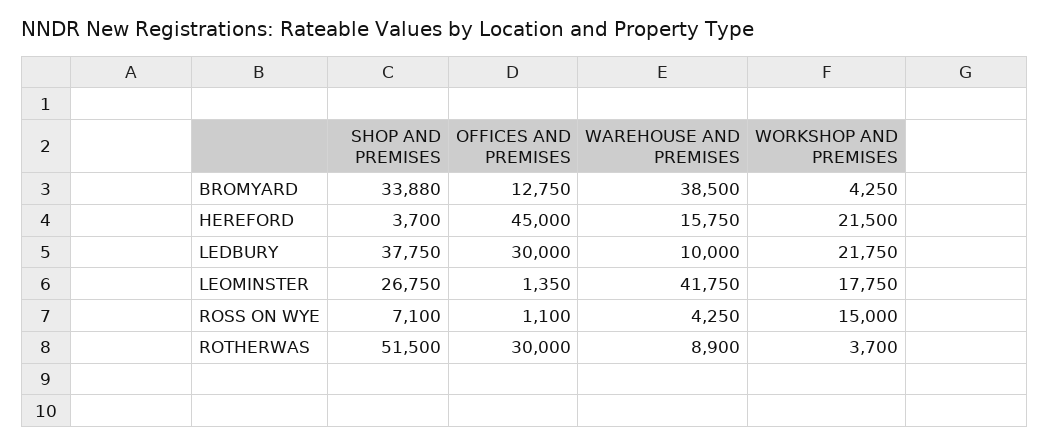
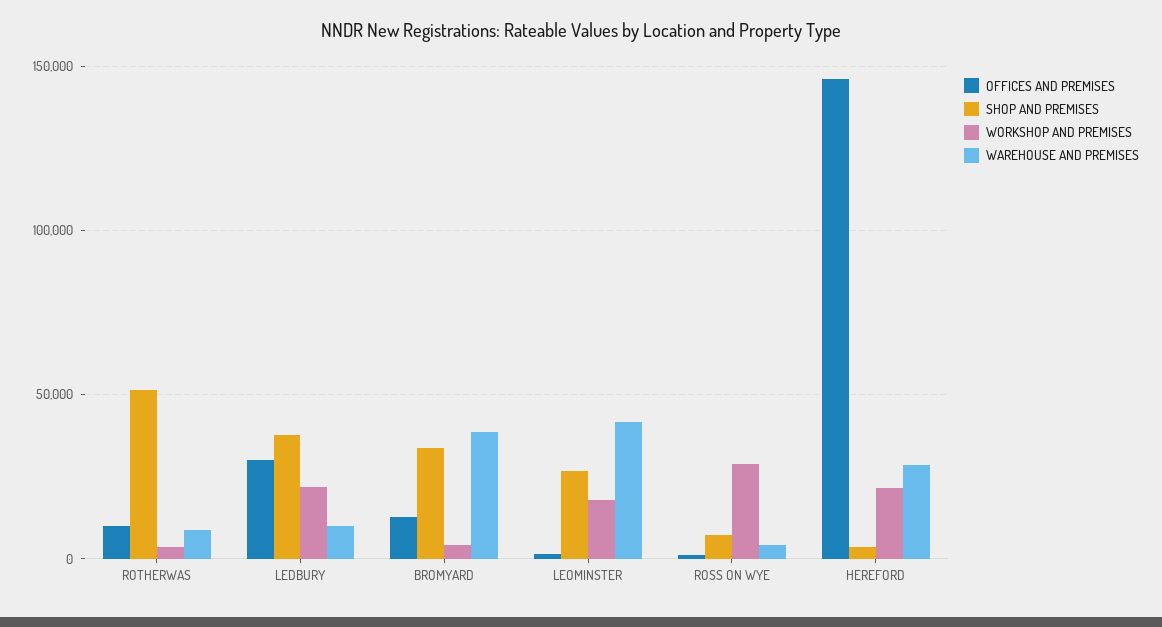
  {
    "SHOP AND PREMISES": {
      "BROMYARD": 33880,
      "HEREFORD": 3700,
      "LEDBURY": 37750,
      "LEOMINSTER": 26750,
      "ROSS ON WYE": 7100,
      "ROTHERWAS": 51500
    },
    "OFFICES AND PREMISES": {
      "BROMYARD": 12750,
-     "HEREFORD": 45000,
+     "HEREFORD": 145000,
      "LEDBURY": 30000,
      "LEOMINSTER": 1350,
      "ROSS ON WYE": 1100,
-     "ROTHERWAS": 30000
+     "ROTHERWAS": 10000
    },
    "WAREHOUSE AND PREMISES": {
      "BROMYARD": 38500,
-     "HEREFORD": 15750,
+     "HEREFORD": 30000,
      "LEDBURY": 10000,
      "LEOMINSTER": 41750,
      "ROSS ON WYE": 4250,
      "ROTHERWAS": 8900
    },
    "WORKSHOP AND PREMISES": {
      "BROMYARD": 4250,
      "HEREFORD": 21500,
      "LEDBURY": 21750,
      "LEOMINSTER": 17750,
-     "ROSS ON WYE": 15000,
+     "ROSS ON WYE": 30000,
      "ROTHERWAS": 3700
    }
  }

